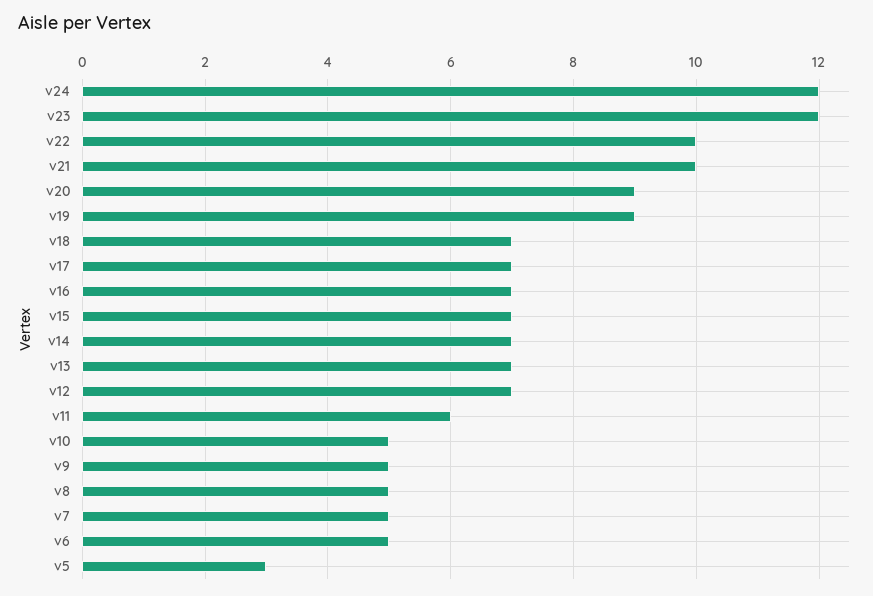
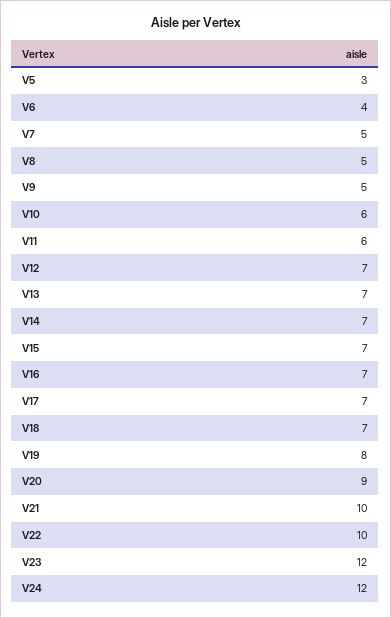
  {
    "v24": 12,
    "v23": 12,
    "v22": 10,
    "v21": 10,
    "v20": 9,
-   "v19": 9,
+   "v19": 8,
    "v18": 7,
    "v17": 7,
    "v16": 7,
    "v15": 7,
    "v14": 7,
    "v13": 7,
    "v12": 7,
    "v11": 6,
-   "v10": 5,
+   "v10": 6,
    "v9": 5,
    "v8": 5,
    "v7": 5,
-   "v6": 5,
+   "v6": 4,
    "v5": 3
  }

